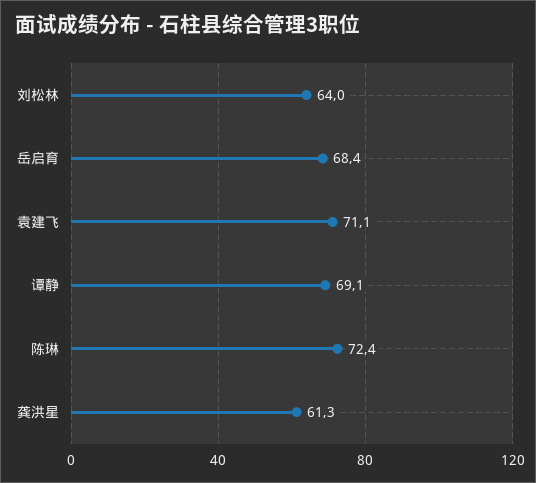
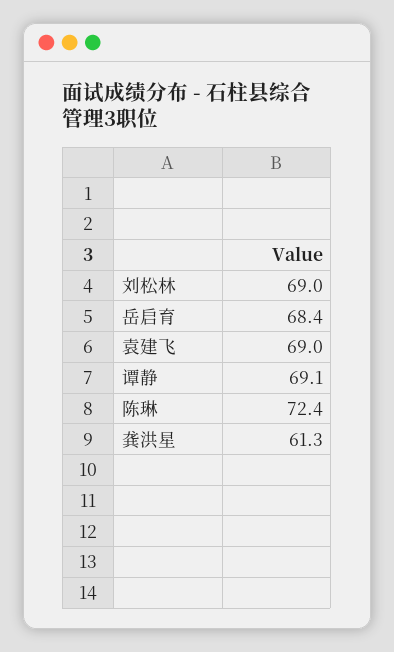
  {
-   "刘松林": 64,
+   "刘松林": 69,
    "岳启育": 68.4,
-   "袁建飞": 71.1,
+   "袁建飞": 69,
    "谭静": 69.1,
    "陈琳": 72.4,
    "龚洪星": 61.3
  }

